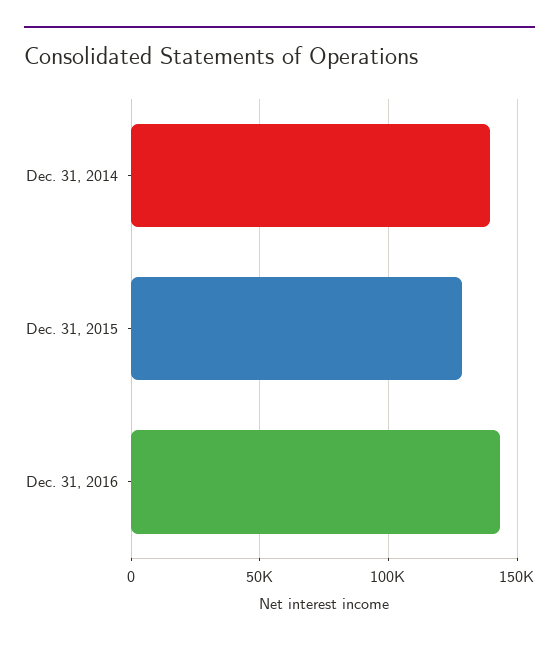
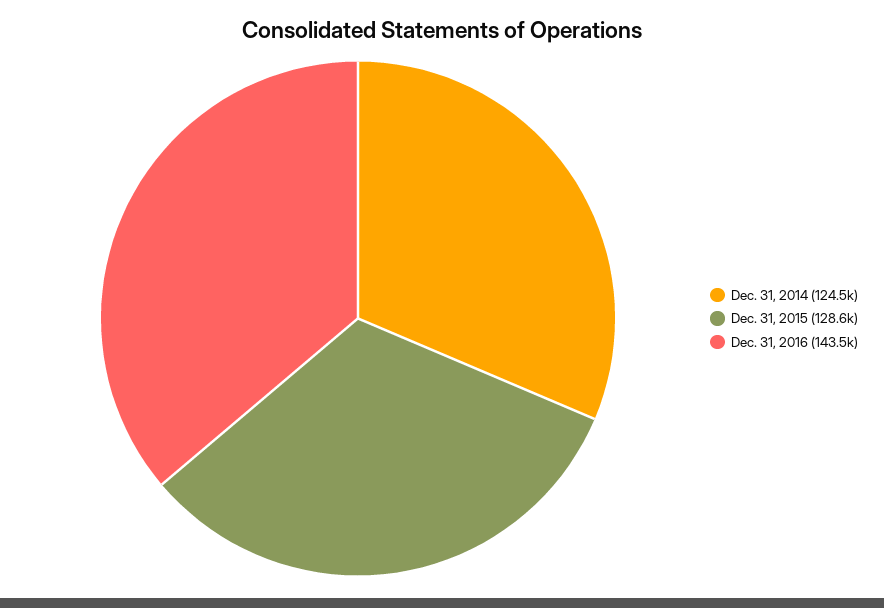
  {
-   "Dec. 31, 2014": 140000,
+   "Dec. 31, 2014": 124500,
    "Dec. 31, 2015": 128600,
    "Dec. 31, 2016": 143500
  }

